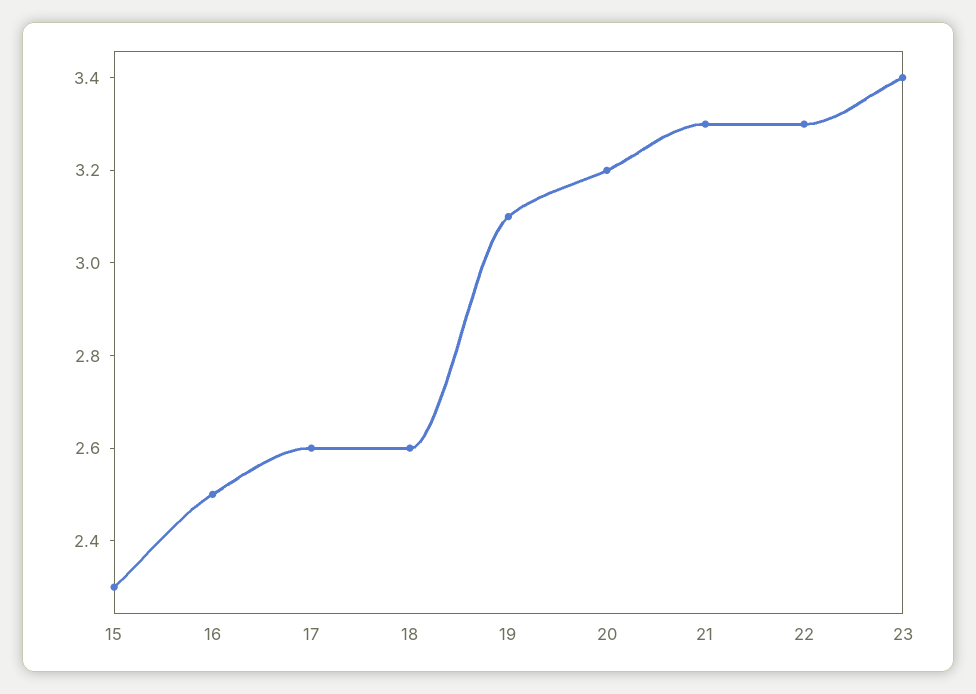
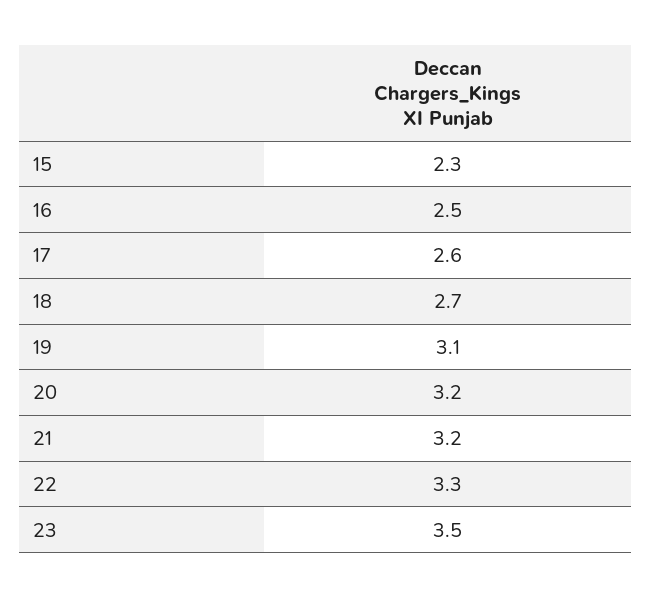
  {
    "15": 2.3,
    "16": 2.5,
    "17": 2.6,
-   "18": 2.6,
+   "18": 2.7,
    "19": 3.1,
    "20": 3.2,
-   "21": 3.3,
+   "21": 3.2,
    "22": 3.3,
-   "23": 3.4
+   "23": 3.5
  }

